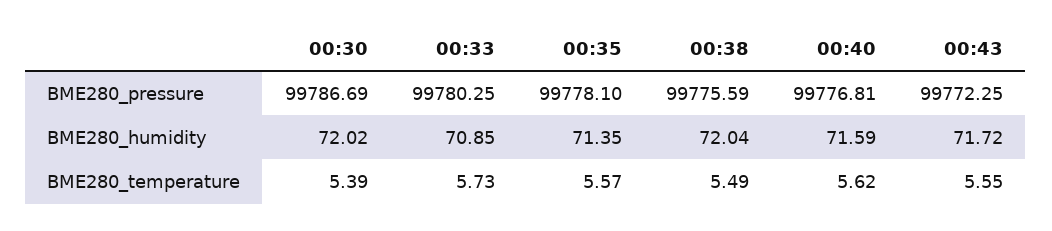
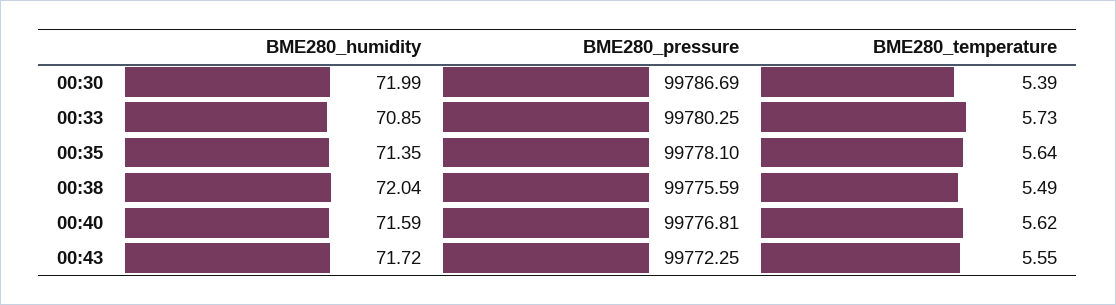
  {
    "00:30": {
      "BME280_pressure": 99786.69,
-     "BME280_humidity": 72.02,
+     "BME280_humidity": 71.99,
      "BME280_temperature": 5.39
    },
    "00:33": {
      "BME280_pressure": 99780.25,
      "BME280_humidity": 70.85,
      "BME280_temperature": 5.73
    },
    "00:35": {
      "BME280_pressure": 99778.1,
      "BME280_humidity": 71.35,
-     "BME280_temperature": 5.57
+     "BME280_temperature": 5.64
    },
    "00:38": {
      "BME280_pressure": 99775.59,
      "BME280_humidity": 72.04,
      "BME280_temperature": 5.49
    },
    "00:40": {
      "BME280_pressure": 99776.81,
      "BME280_humidity": 71.59,
      "BME280_temperature": 5.62
    },
    "00:43": {
      "BME280_pressure": 99772.25,
      "BME280_humidity": 71.72,
      "BME280_temperature": 5.55
    }
  }

